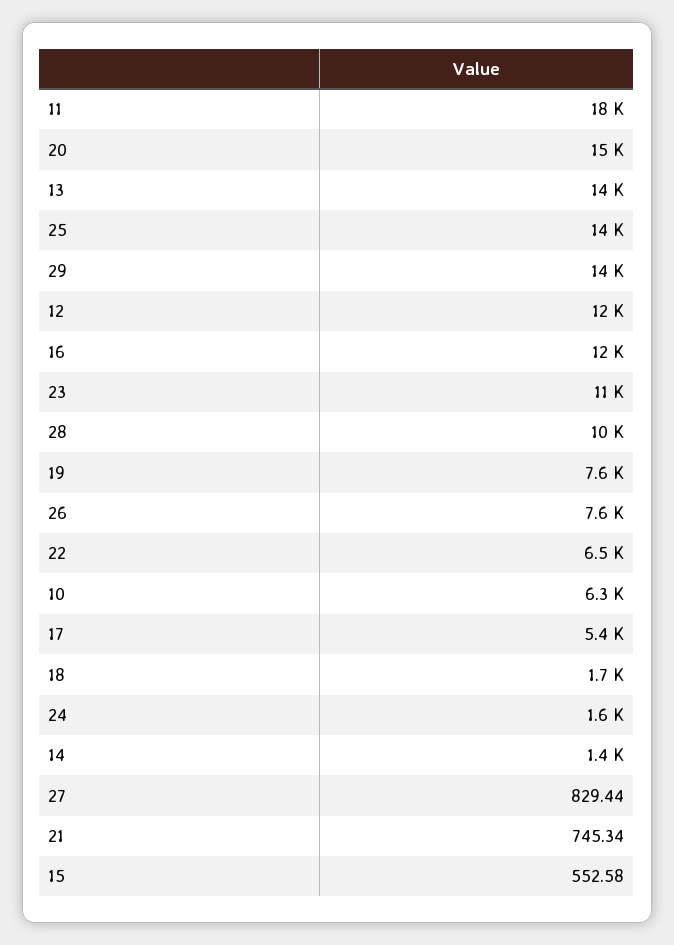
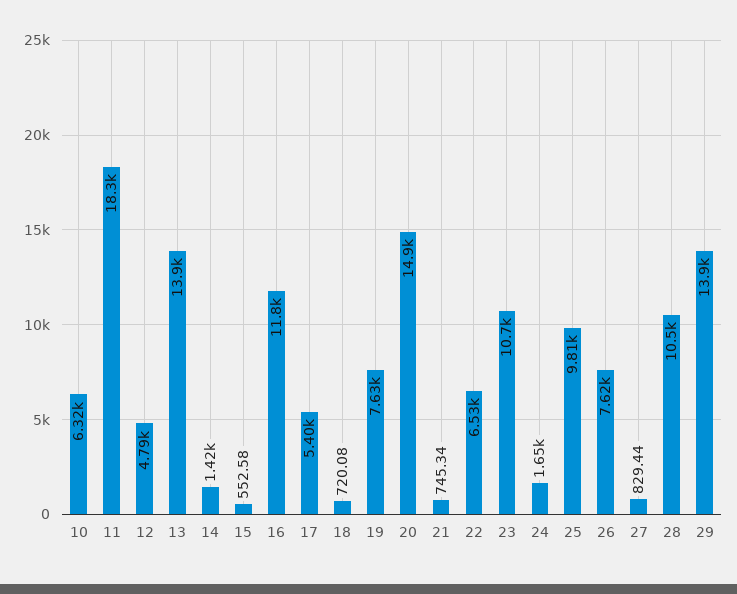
  {
    "11": 18300,
    "20": 14900,
    "13": 13900,
-   "25": 14000,
+   "25": 9810,
    "29": 13900,
-   "12": 12000,
+   "12": 4790,
    "16": 11800,
    "23": 10700,
    "28": 10500,
    "19": 7630,
    "26": 7620,
    "22": 6530,
    "10": 6320,
    "17": 5400,
-   "18": 1700,
+   "18": 720.08,
    "24": 1650,
    "14": 1420,
    "27": 829.44,
    "21": 745.34,
    "15": 552.58
  }

